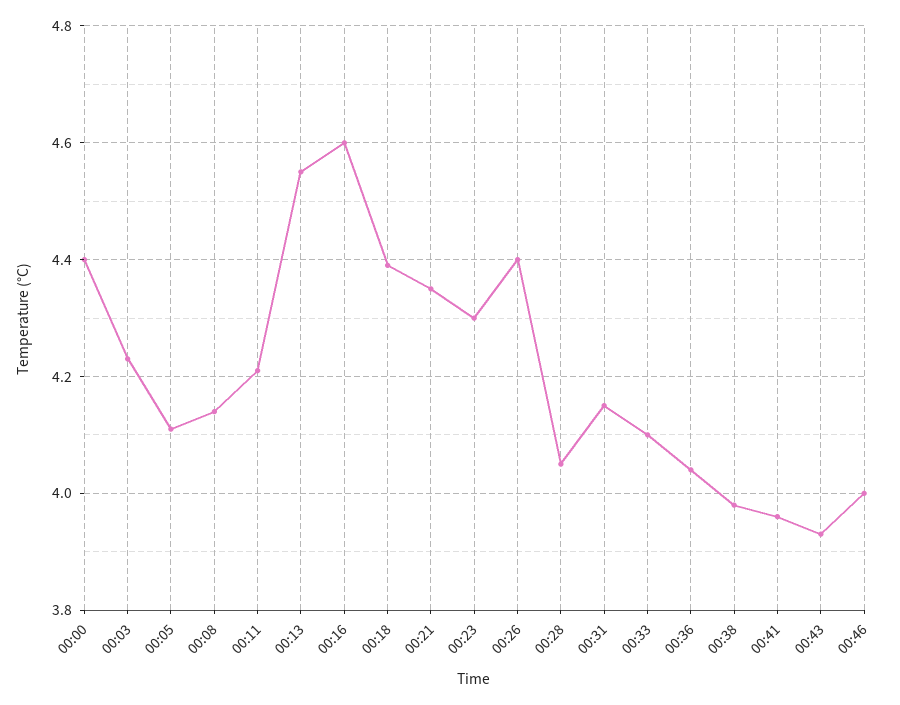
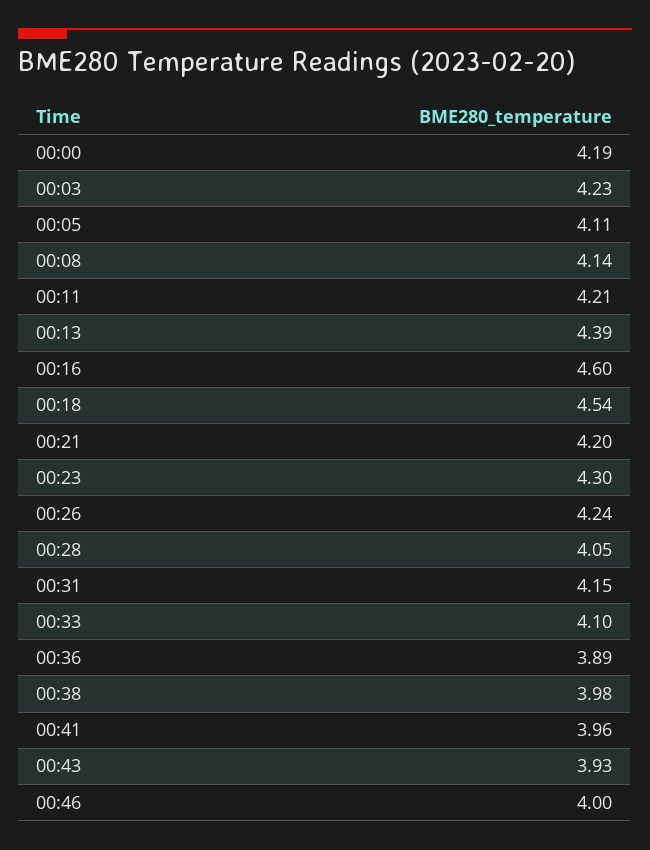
  {
-   "00:00": 4.4,
+   "00:00": 4.19,
    "00:03": 4.23,
    "00:05": 4.11,
    "00:08": 4.14,
    "00:11": 4.21,
-   "00:13": 4.55,
+   "00:13": 4.39,
    "00:16": 4.6,
-   "00:18": 4.4,
+   "00:18": 4.54,
-   "00:21": 4.35,
+   "00:21": 4.2,
    "00:23": 4.3,
-   "00:26": 4.4,
+   "00:26": 4.24,
    "00:28": 4.05,
    "00:31": 4.15,
    "00:33": 4.1,
-   "00:36": 4.05,
+   "00:36": 3.89,
    "00:38": 3.98,
    "00:41": 3.96,
    "00:43": 3.93,
    "00:46": 4
  }

